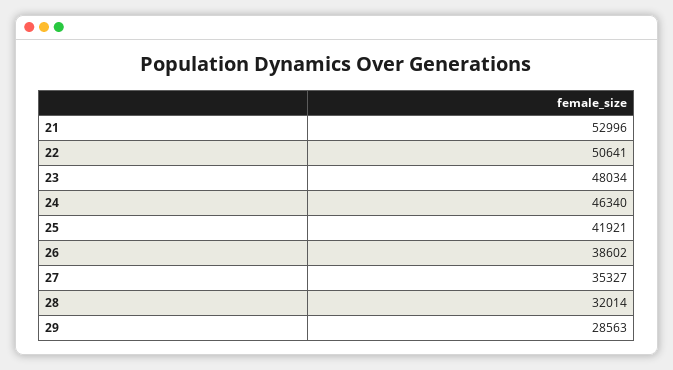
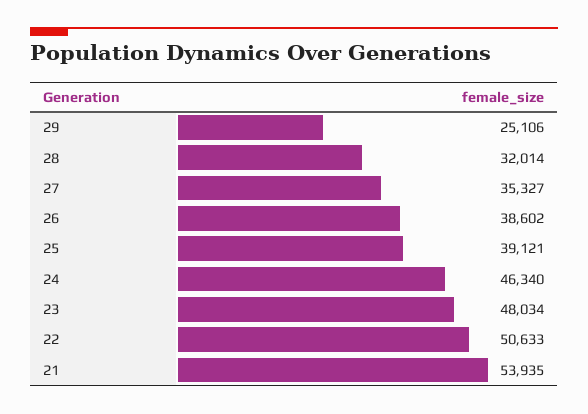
  {
-   "21": 52996,
+   "21": 53935,
-   "22": 50641,
+   "22": 50633,
    "23": 48034,
    "24": 46340,
-   "25": 41921,
+   "25": 39121,
    "26": 38602,
    "27": 35327,
    "28": 32014,
-   "29": 28563
+   "29": 25106
  }

